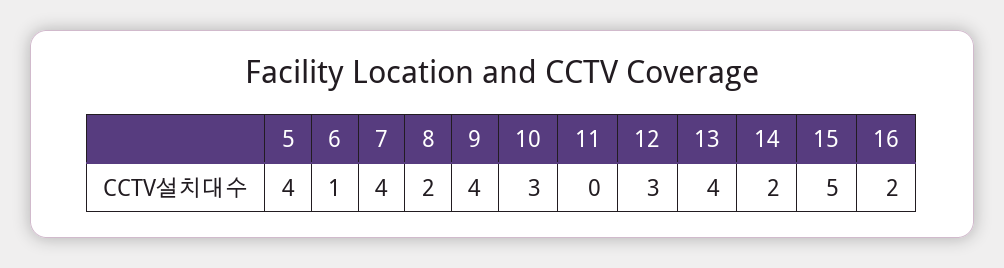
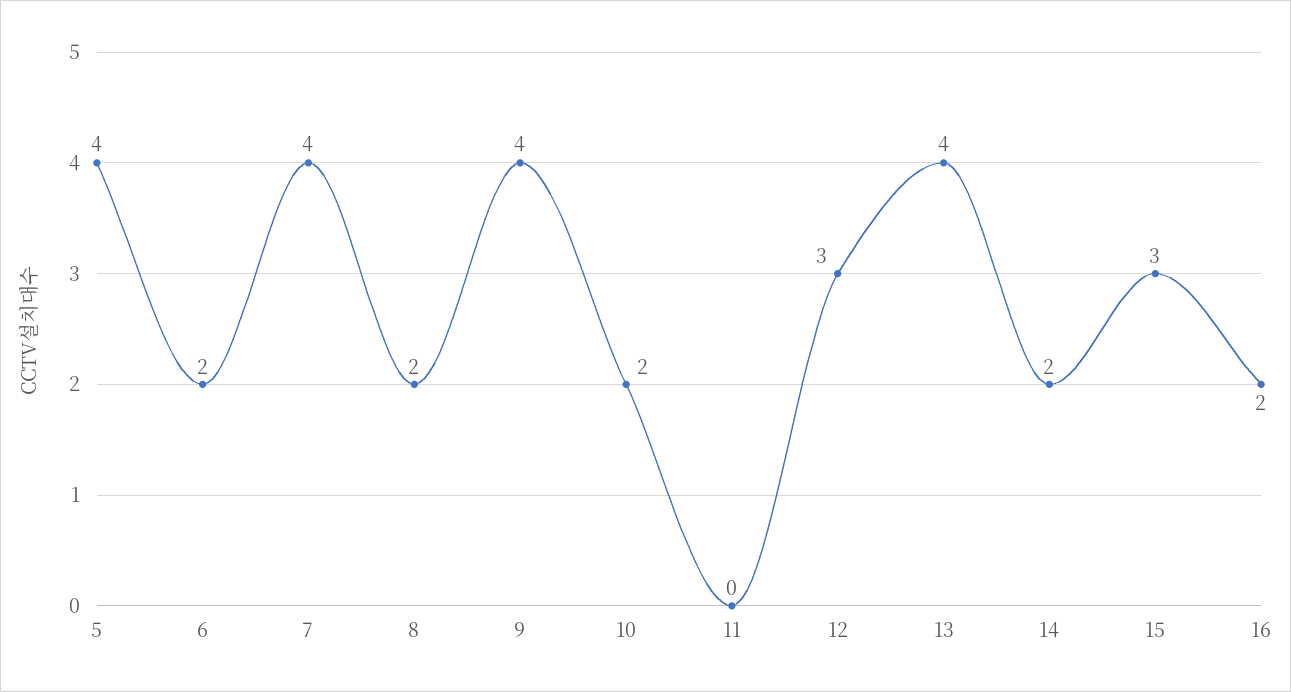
  {
    "5": 4,
-   "6": 1,
+   "6": 2,
    "7": 4,
    "8": 2,
    "9": 4,
-   "10": 3,
+   "10": 2,
    "11": 0,
    "12": 3,
    "13": 4,
    "14": 2,
-   "15": 5,
+   "15": 3,
    "16": 2
  }

